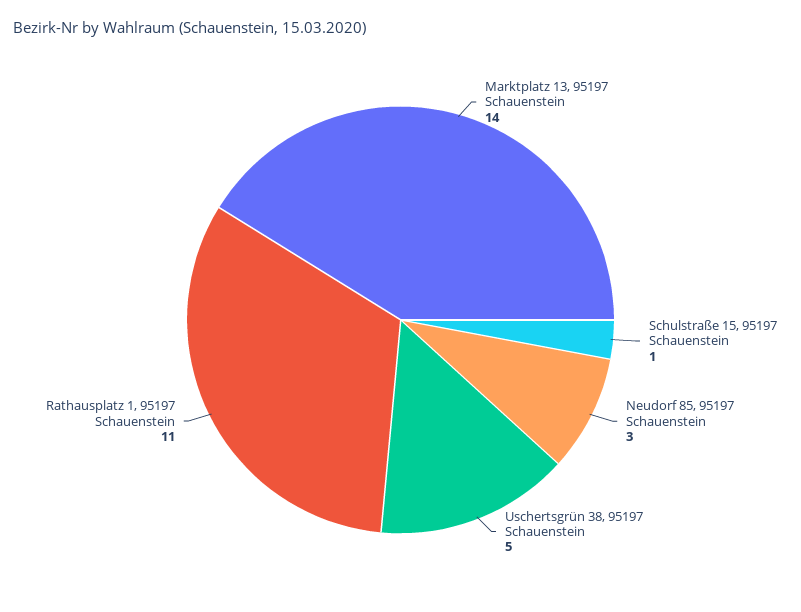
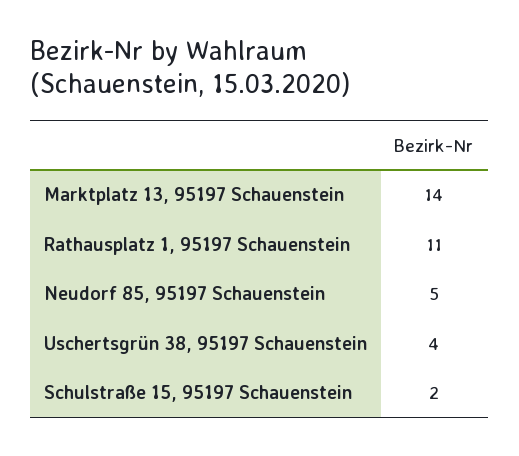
  {
    "Marktplatz 13, 95197 Schauenstein": 14,
-   "Schulstraße 15, 95197 Schauenstein": 1,
+   "Schulstraße 15, 95197 Schauenstein": 2,
-   "Neudorf 85, 95197 Schauenstein": 3,
+   "Neudorf 85, 95197 Schauenstein": 5,
-   "Uschertsgrün 38, 95197 Schauenstein": 5,
+   "Uschertsgrün 38, 95197 Schauenstein": 4,
    "Rathausplatz 1, 95197 Schauenstein": 11
  }

